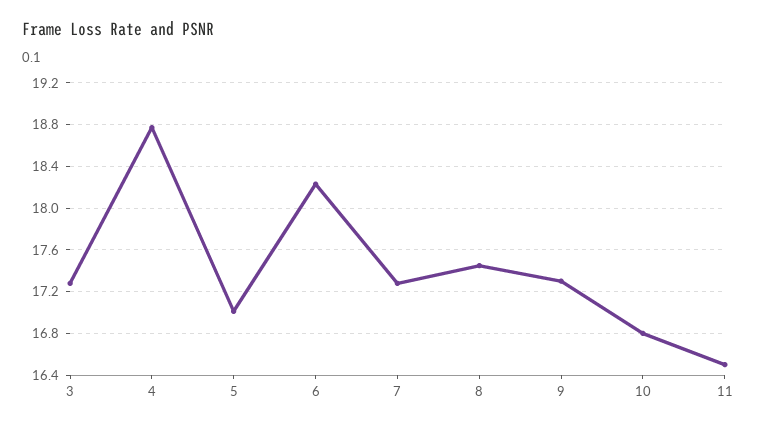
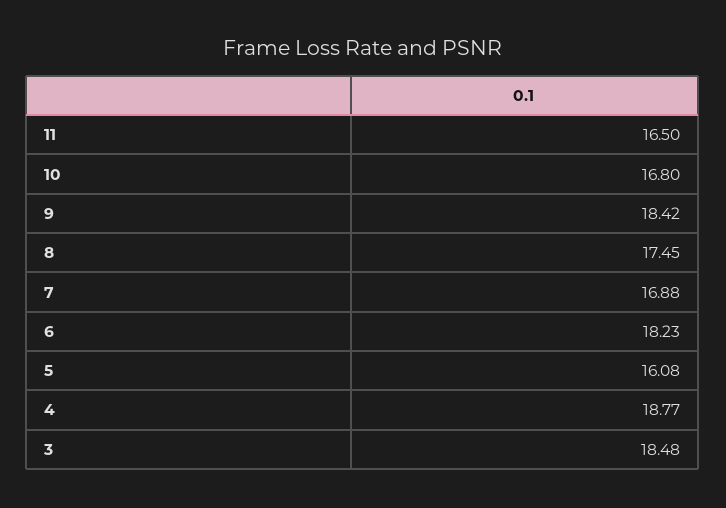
  {
-   "3": 17.3,
+   "3": 18.48,
    "4": 18.77,
-   "5": 17,
+   "5": 16.08,
    "6": 18.23,
-   "7": 17.3,
+   "7": 16.88,
    "8": 17.45,
-   "9": 17.3,
+   "9": 18.42,
    "10": 16.8,
    "11": 16.5
  }

